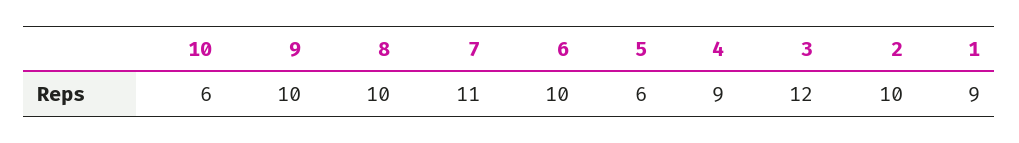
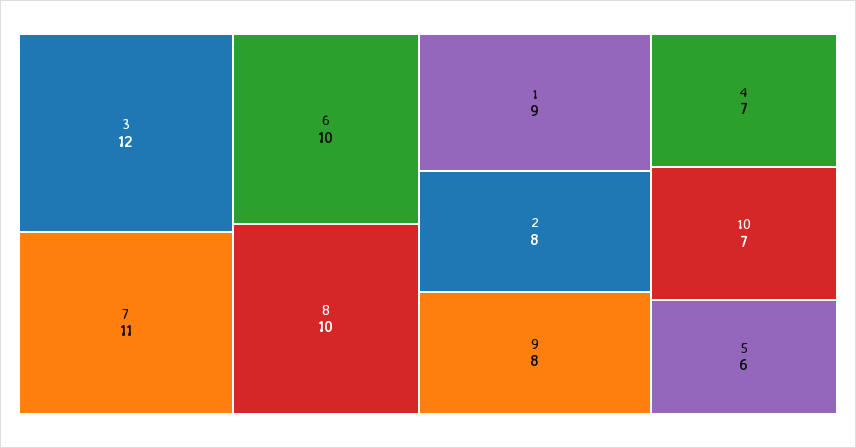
  {
-   "10": 6,
+   "10": 7,
-   "9": 10,
+   "9": 8,
    "8": 10,
    "7": 11,
    "6": 10,
    "5": 6,
-   "4": 9,
+   "4": 7,
    "3": 12,
-   "2": 10,
+   "2": 8,
    "1": 9
  }

